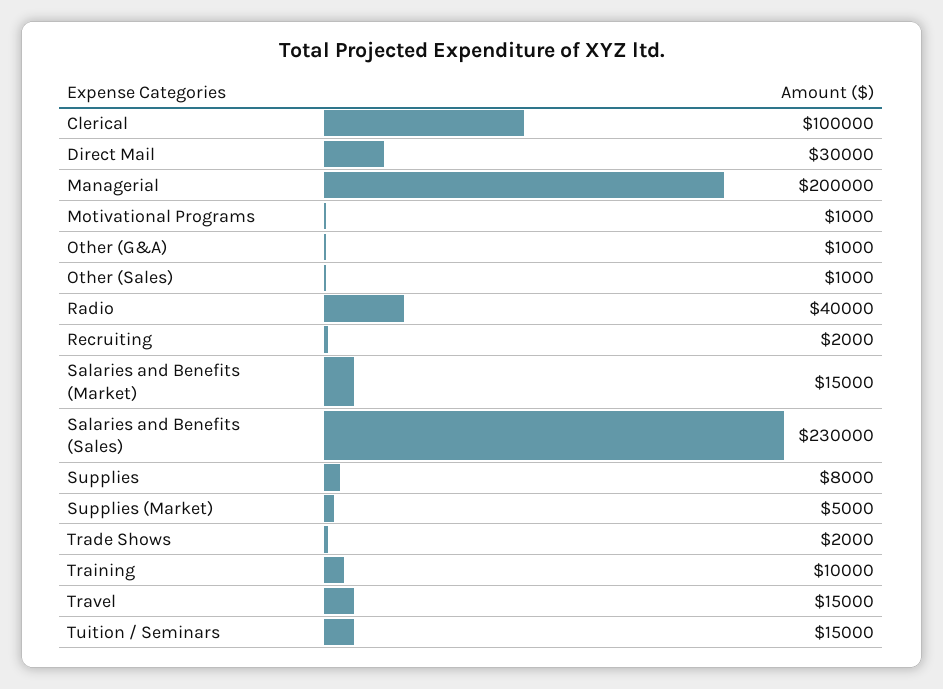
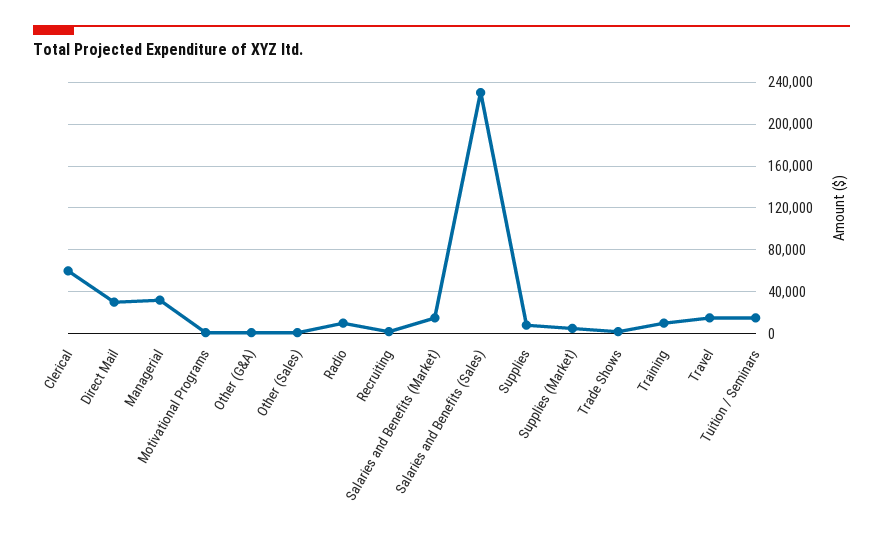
  {
-   "Clerical": 100000,
+   "Clerical": 60000,
    "Direct Mail": 30000,
-   "Managerial": 200000,
+   "Managerial": 30000,
    "Motivational Programs": 1000,
    "Other (G&A)": 1000,
    "Other (Sales)": 1000,
-   "Radio": 40000,
+   "Radio": 10000,
    "Recruiting": 2000,
    "Salaries and Benefits (Market)": 15000,
    "Salaries and Benefits (Sales)": 230000,
    "Supplies": 8000,
    "Supplies (Market)": 5000,
    "Trade Shows": 2000,
    "Training": 10000,
    "Travel": 15000,
    "Tuition / Seminars": 15000
  }

